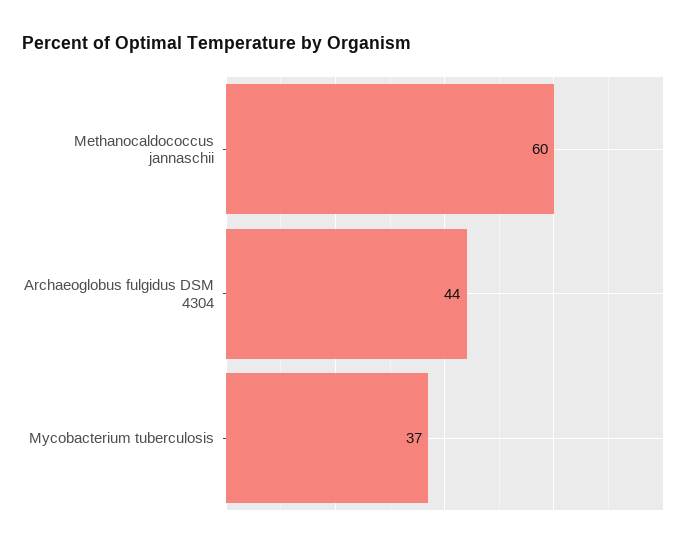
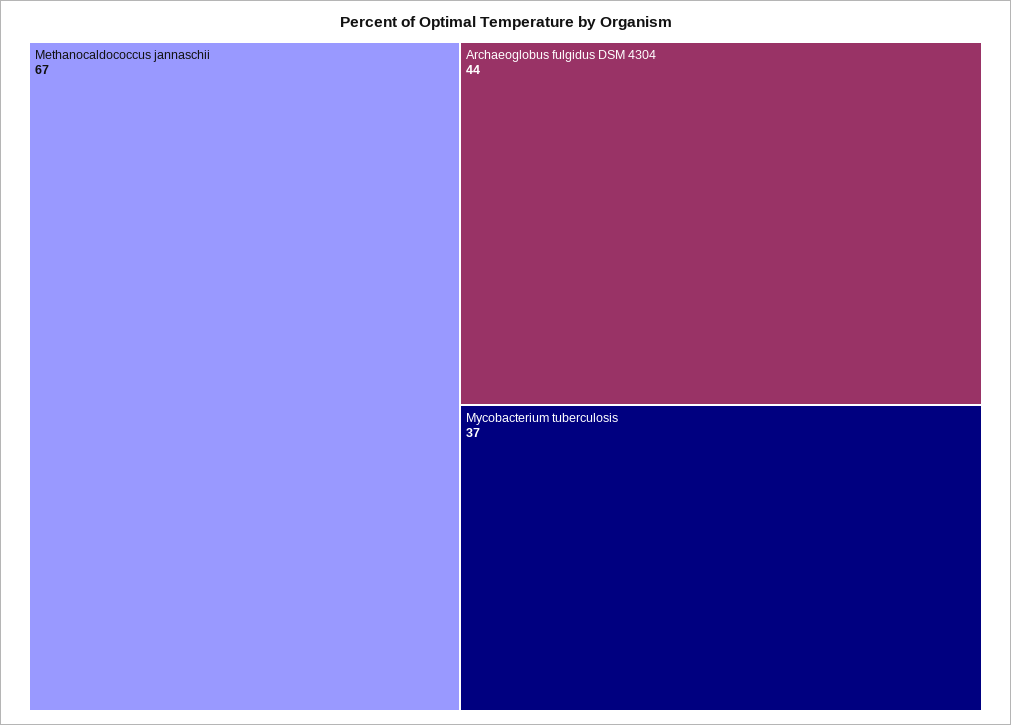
  {
-   "Methanocaldococcus jannaschii": 60,
+   "Methanocaldococcus jannaschii": 67,
    "Archaeoglobus fulgidus DSM 4304": 44,
    "Mycobacterium tuberculosis": 37
  }

